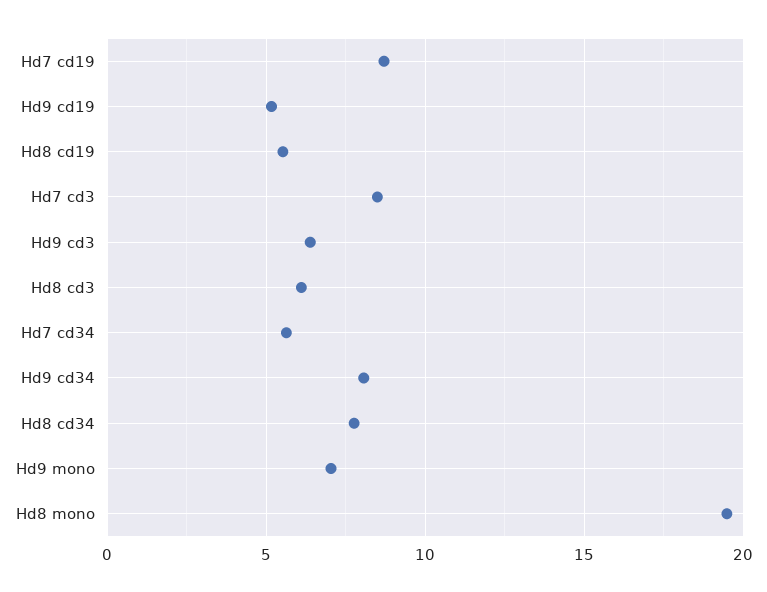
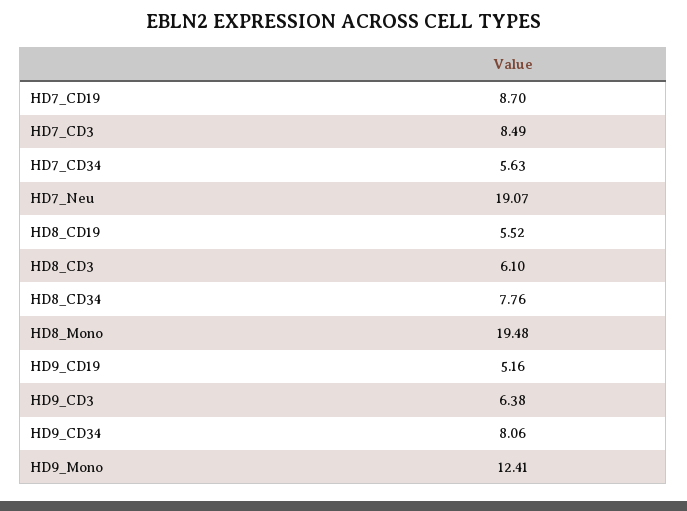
  {
    "Hd7 cd19": 8.7,
    "Hd9 cd19": 5.16,
    "Hd8 cd19": 5.52,
    "Hd7 cd3": 8.49,
    "Hd9 cd3": 6.38,
    "Hd8 cd3": 6.1,
    "Hd7 cd34": 5.63,
    "Hd9 cd34": 8.06,
    "Hd8 cd34": 7.76,
-   "Hd9 mono": 7,
+   "Hd9 mono": 12.41,
-   "Hd8 mono": 19.48
+   "Hd8 mono": 19.48,
+   "HD7_Neu": 19.07
  }

